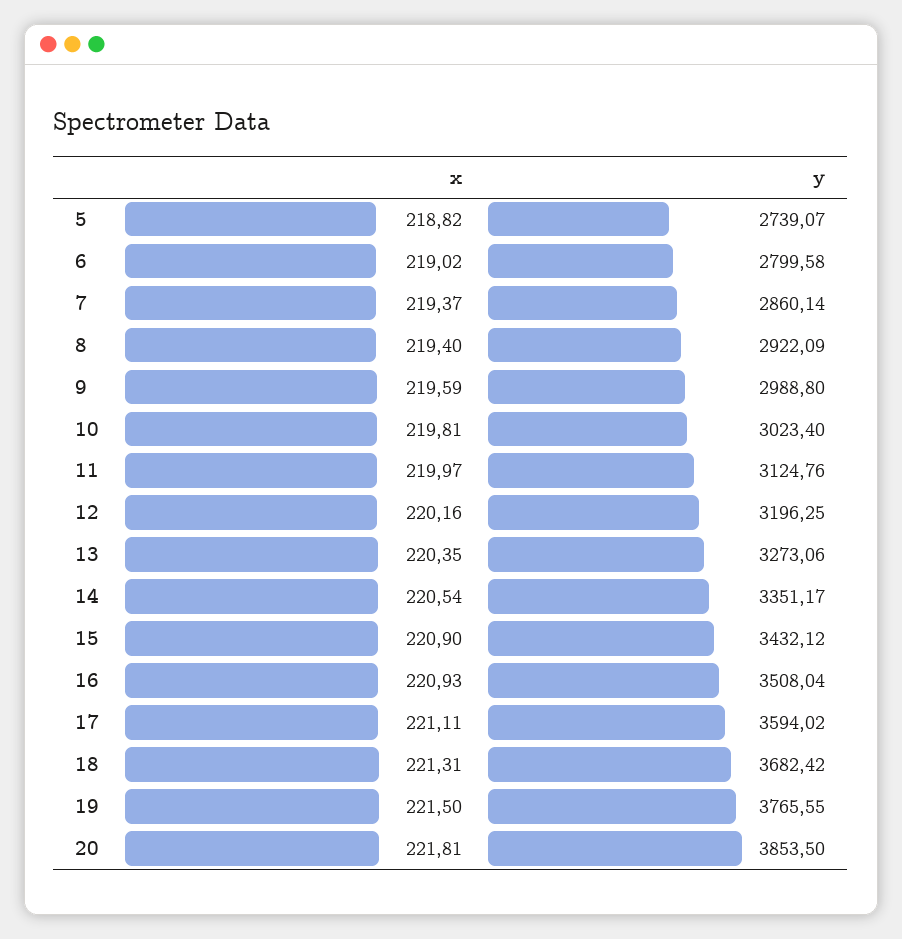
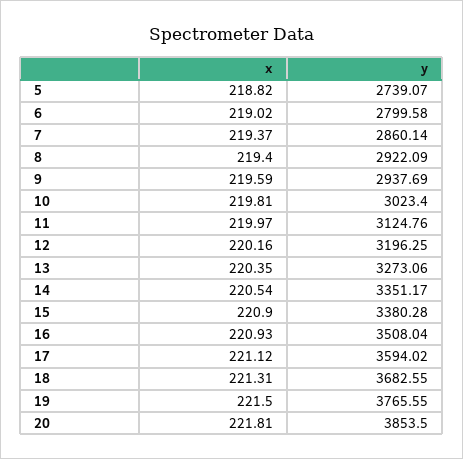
  {
    "x": {
      "5": 218.82,
      "6": 219.02,
      "7": 219.37,
      "8": 219.4,
      "9": 219.59,
      "10": 219.81,
      "11": 219.97,
      "12": 220.16,
      "13": 220.35,
      "14": 220.54,
      "15": 220.9,
      "16": 220.93,
-     "17": 221.11,
+     "17": 221.12,
      "18": 221.31,
      "19": 221.5,
      "20": 221.81
    },
    "y": {
      "5": 2739.07,
      "6": 2799.58,
      "7": 2860.14,
      "8": 2922.09,
-     "9": 2988.8,
+     "9": 2937.69,
      "10": 3023.4,
      "11": 3124.76,
      "12": 3196.25,
      "13": 3273.06,
      "14": 3351.17,
-     "15": 3432.12,
+     "15": 3380.28,
      "16": 3508.04,
      "17": 3594.02,
-     "18": 3682.42,
+     "18": 3682.55,
      "19": 3765.55,
      "20": 3853.5
    }
  }

